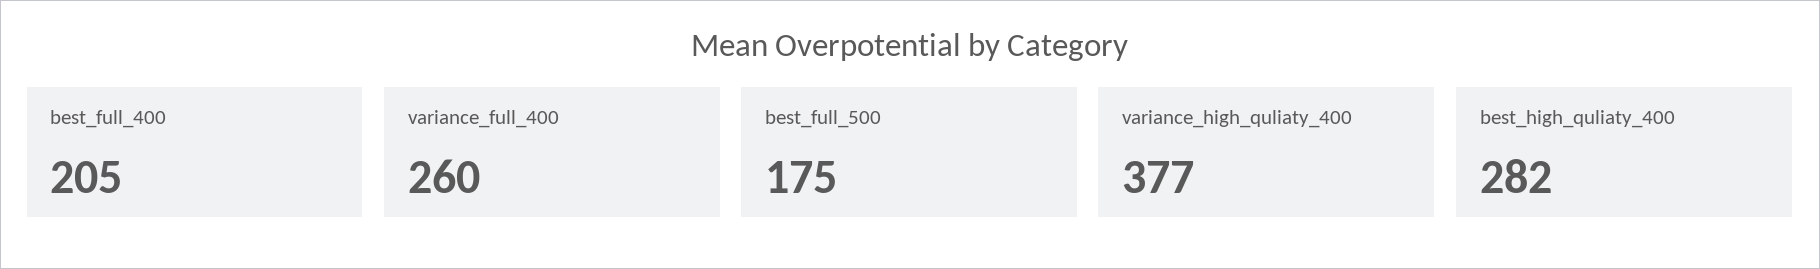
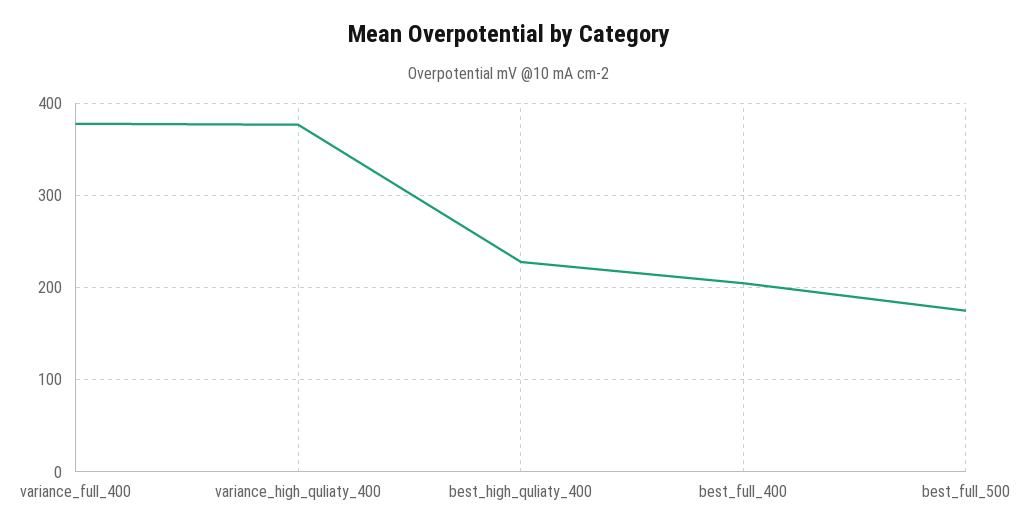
  {
    "best_full_400": 205,
-   "variance_full_400": 260,
+   "variance_full_400": 380,
    "best_full_500": 175,
    "variance_high_quliaty_400": 377,
-   "best_high_quliaty_400": 282
+   "best_high_quliaty_400": 230
  }

